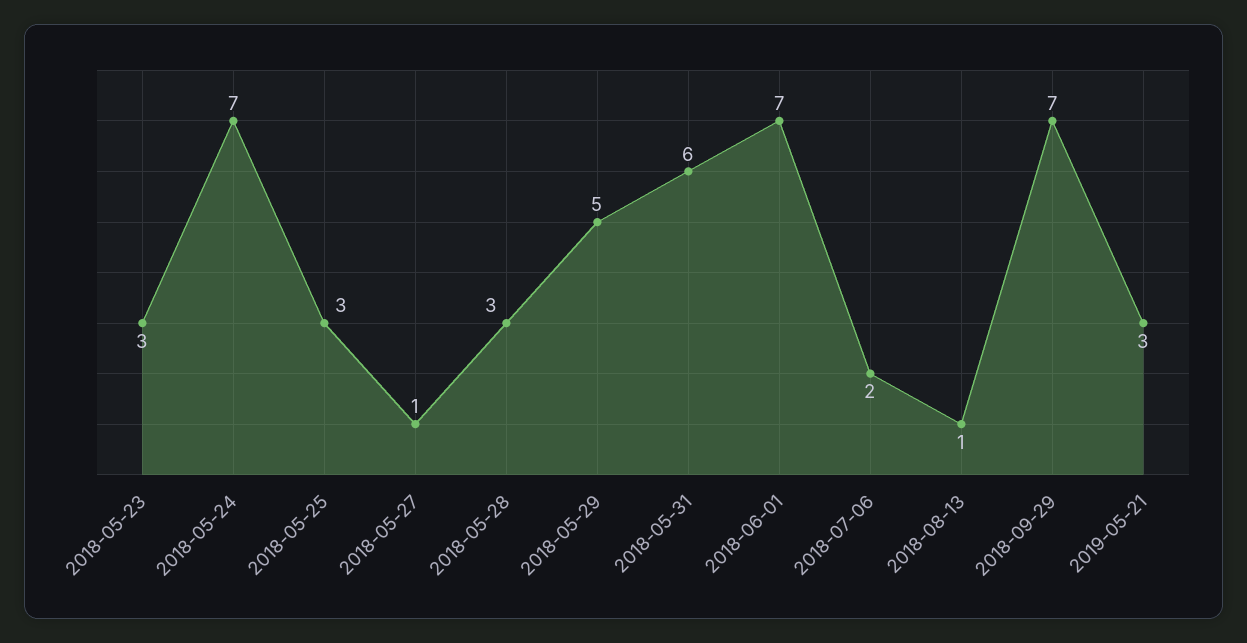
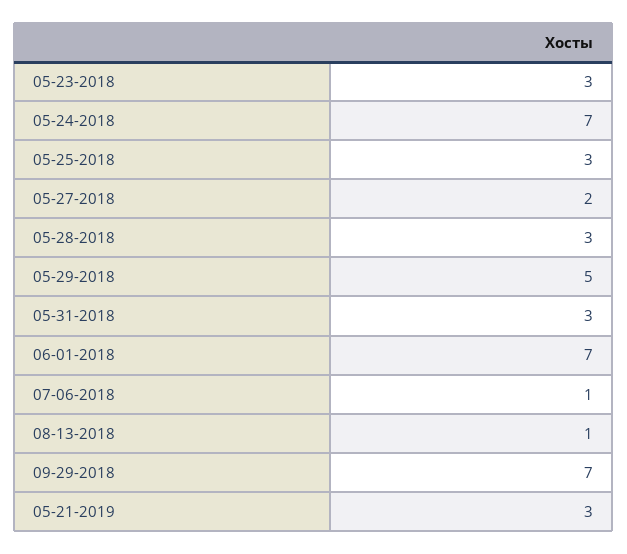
  {
    "2018-05-23": 3,
    "2018-05-24": 7,
    "2018-05-25": 3,
-   "2018-05-27": 1,
+   "2018-05-27": 2,
    "2018-05-28": 3,
    "2018-05-29": 5,
-   "2018-05-31": 6,
+   "2018-05-31": 3,
    "2018-06-01": 7,
-   "2018-07-06": 2,
+   "2018-07-06": 1,
    "2018-08-13": 1,
    "2018-09-29": 7,
    "2019-05-21": 3
  }

